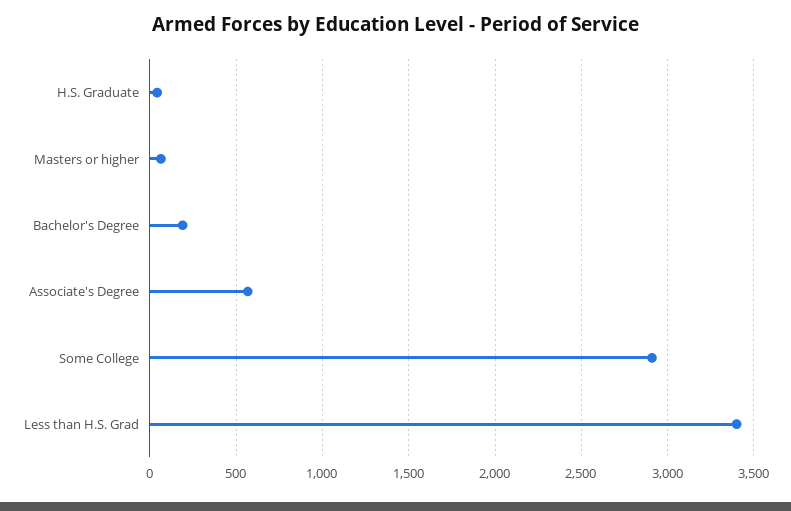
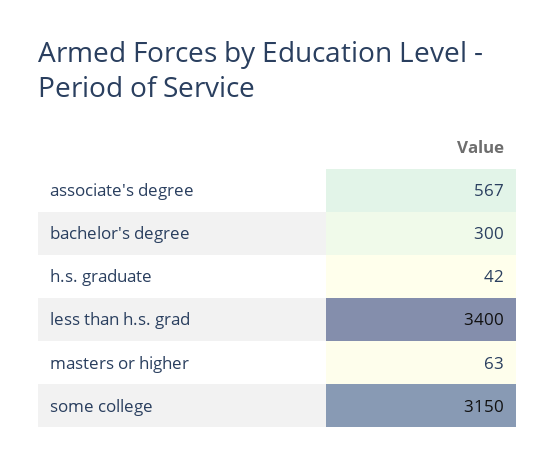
  {
    "H.S. Graduate": 42,
    "Masters or higher": 63,
-   "Bachelor's Degree": 200,
+   "Bachelor's Degree": 300,
    "Associate's Degree": 567,
-   "Some College": 2900,
+   "Some College": 3150,
    "Less than H.S. Grad": 3400
  }

